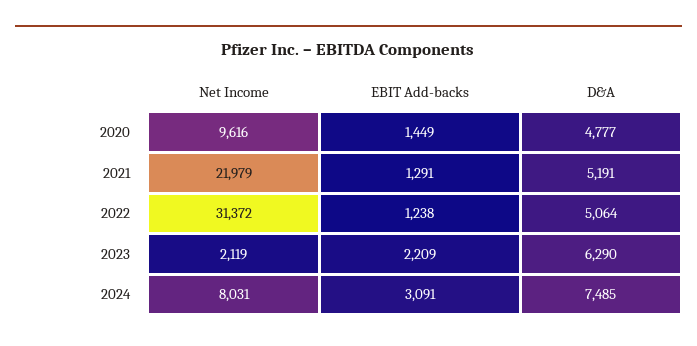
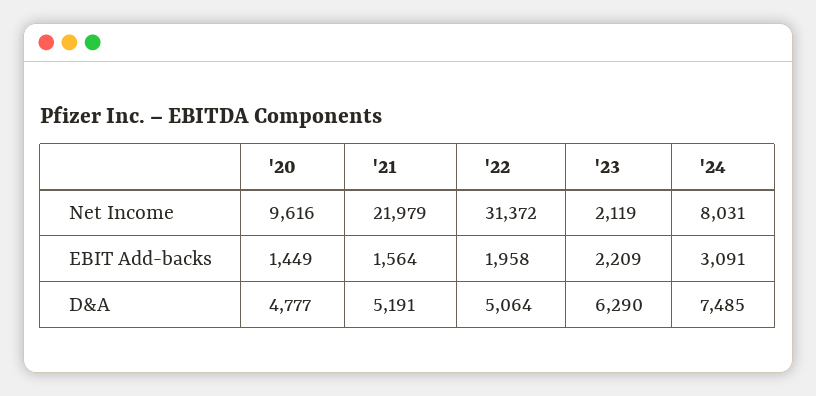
  {
    "Net Income": {
      "2020": 9616,
      "2021": 21979,
      "2022": 31372,
      "2023": 2119,
      "2024": 8031
    },
    "EBIT Add-backs": {
      "2020": 1449,
-     "2021": 1291,
+     "2021": 1564,
-     "2022": 1238,
+     "2022": 1958,
      "2023": 2209,
      "2024": 3091
    },
    "D&A": {
      "2020": 4777,
      "2021": 5191,
      "2022": 5064,
      "2023": 6290,
      "2024": 7485
    }
  }

